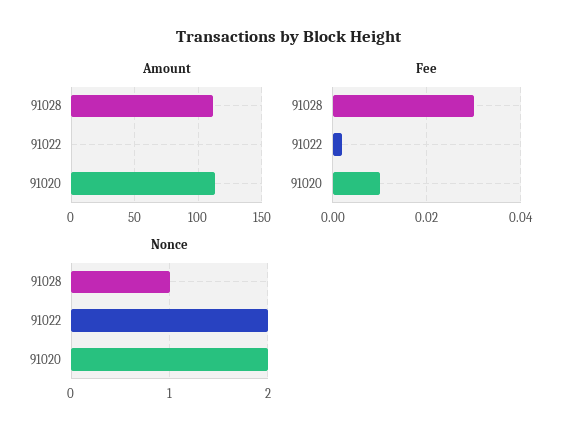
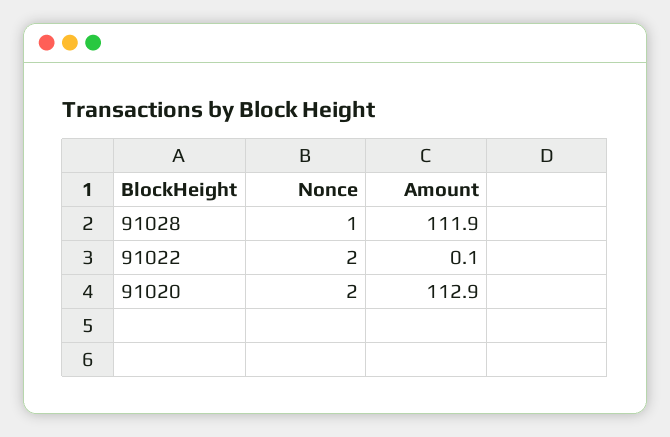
  {
    "Amount": {
      "91028": 111.9,
      "91022": 0.1,
      "91020": 112.9
    },
-   "Fee": {
-     "91028": 0.03,
-     "91022": 0.002,
-     "91020": 0.01
-   },
    "Nonce": {
      "91028": 1,
      "91022": 2,
      "91020": 2
    }
  }

